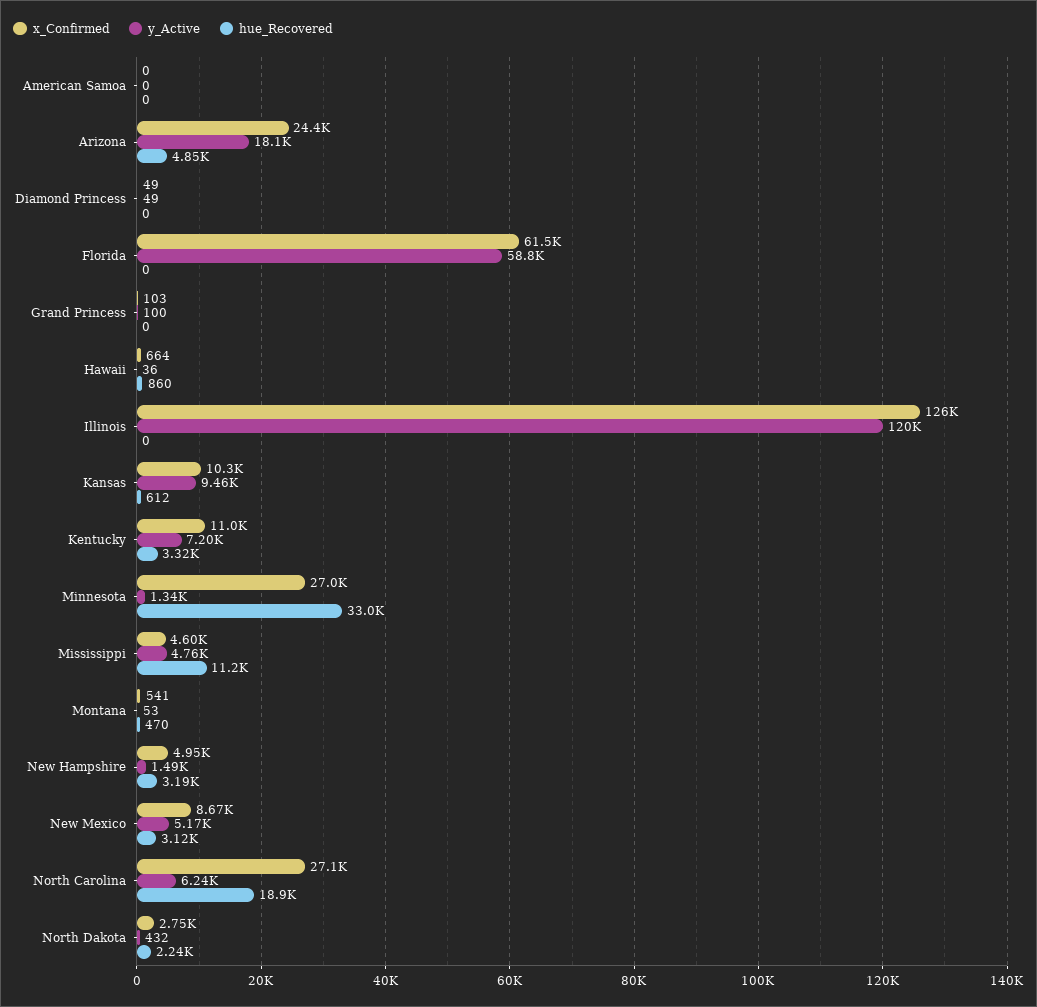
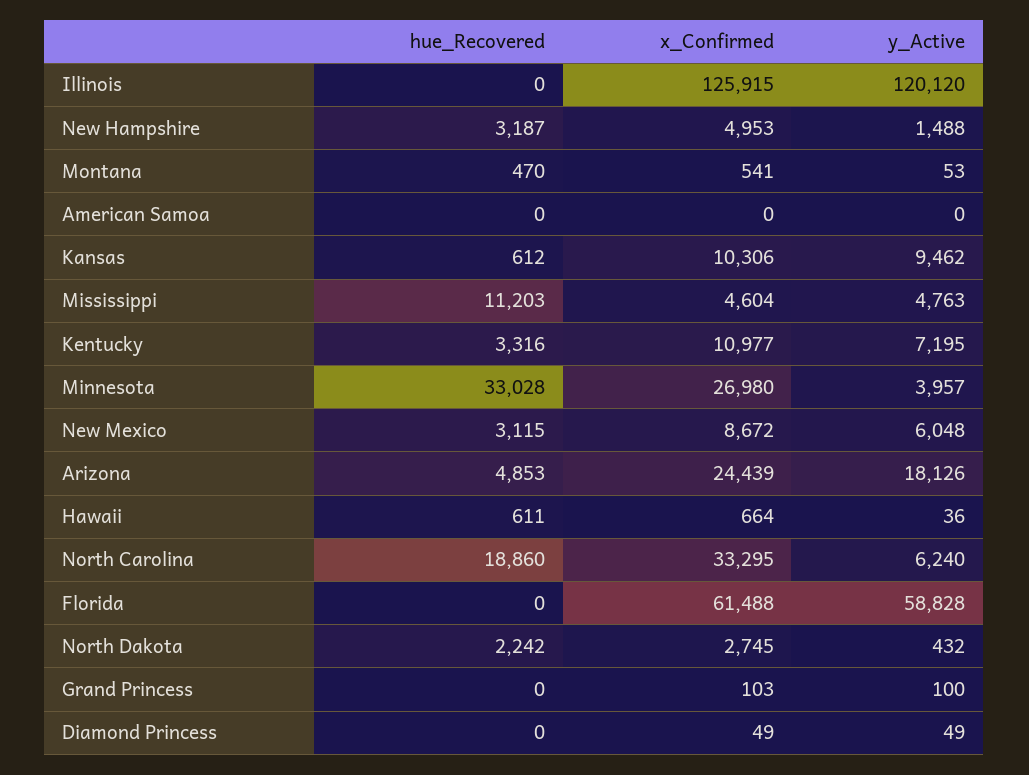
  {
    "x_Confirmed": {
      "American Samoa": 0,
      "Arizona": 24439,
      "Diamond Princess": 49,
      "Florida": 61488,
      "Grand Princess": 103,
      "Hawaii": 664,
      "Illinois": 125915,
      "Kansas": 10306,
      "Kentucky": 10977,
      "Minnesota": 26980,
      "Mississippi": 4604,
      "Montana": 541,
      "New Hampshire": 4953,
      "New Mexico": 8672,
-     "North Carolina": 27100,
+     "North Carolina": 33295,
      "North Dakota": 2745
    },
    "y_Active": {
      "American Samoa": 0,
      "Arizona": 18126,
      "Diamond Princess": 49,
      "Florida": 58828,
      "Grand Princess": 100,
      "Hawaii": 36,
      "Illinois": 120120,
      "Kansas": 9462,
      "Kentucky": 7195,
-     "Minnesota": 1340,
+     "Minnesota": 3957,
      "Mississippi": 4763,
      "Montana": 53,
      "New Hampshire": 1488,
-     "New Mexico": 5170,
+     "New Mexico": 6048,
      "North Carolina": 6240,
      "North Dakota": 432
    },
    "hue_Recovered": {
      "American Samoa": 0,
      "Arizona": 4853,
      "Diamond Princess": 0,
      "Florida": 0,
      "Grand Princess": 0,
-     "Hawaii": 860,
+     "Hawaii": 611,
      "Illinois": 0,
      "Kansas": 612,
      "Kentucky": 3316,
      "Minnesota": 33028,
      "Mississippi": 11203,
      "Montana": 470,
      "New Hampshire": 3187,
      "New Mexico": 3115,
      "North Carolina": 18860,
      "North Dakota": 2242
    }
  }

